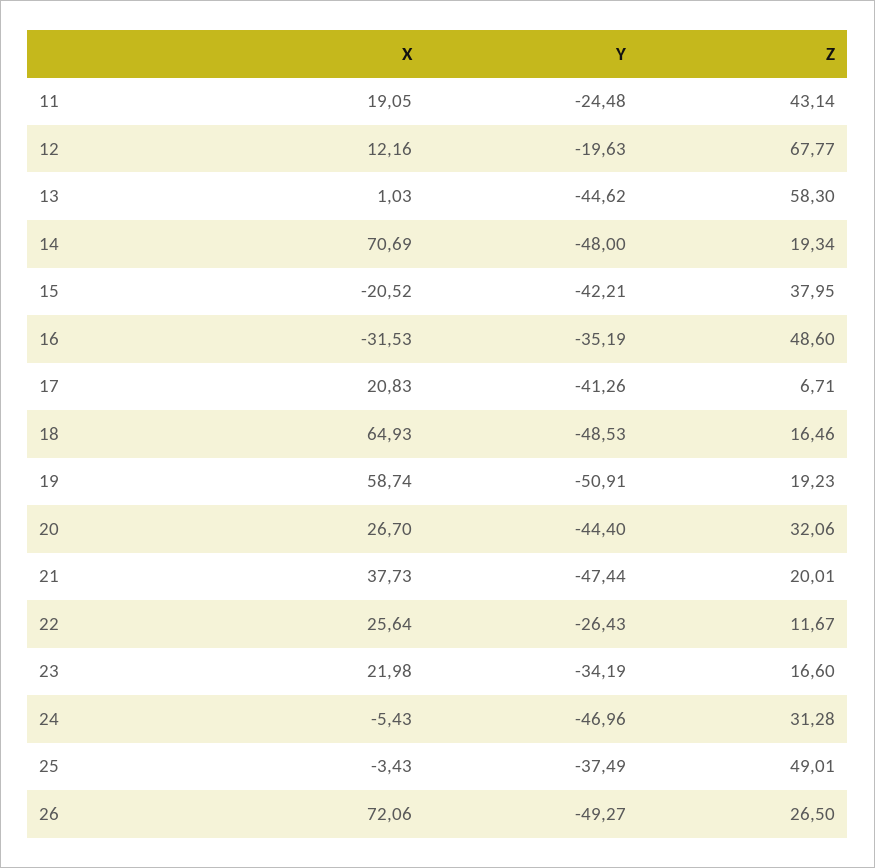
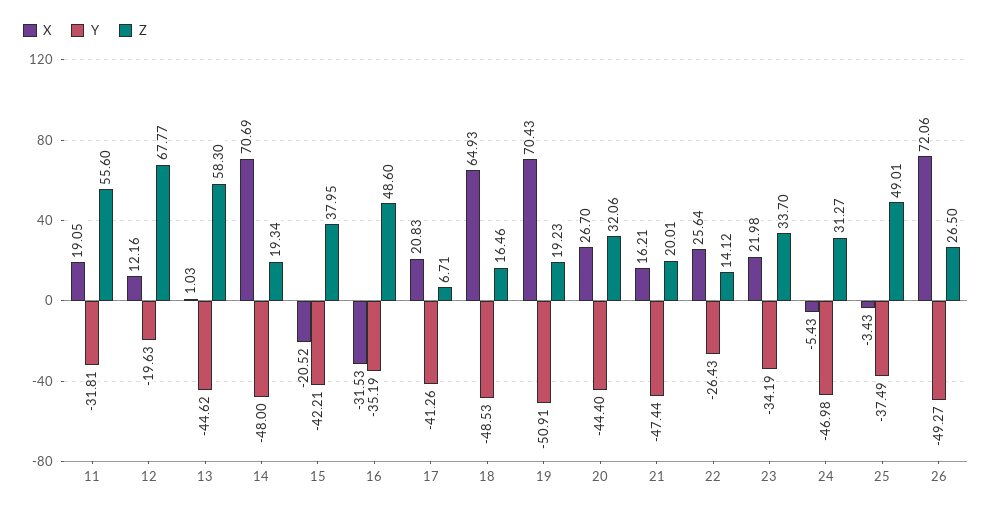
  {
    "X": {
      "11": 19.05,
      "12": 12.16,
      "13": 1.03,
      "14": 70.69,
      "15": -20.52,
      "16": -31.53,
      "17": 20.83,
      "18": 64.93,
-     "19": 58.74,
+     "19": 70.43,
      "20": 26.7,
-     "21": 37.73,
+     "21": 16.21,
      "22": 25.64,
      "23": 21.98,
      "24": -5.43,
      "25": -3.43,
      "26": 72.06
    },
    "Y": {
-     "11": -24.48,
+     "11": -31.81,
      "12": -19.63,
      "13": -44.62,
      "14": -48,
      "15": -42.21,
      "16": -35.19,
      "17": -41.26,
      "18": -48.53,
      "19": -50.91,
      "20": -44.4,
      "21": -47.44,
      "22": -26.43,
      "23": -34.19,
-     "24": -46.96,
+     "24": -46.98,
      "25": -37.49,
      "26": -49.27
    },
    "Z": {
-     "11": 43.14,
+     "11": 55.6,
      "12": 67.77,
      "13": 58.3,
      "14": 19.34,
      "15": 37.95,
      "16": 48.6,
      "17": 6.71,
      "18": 16.46,
      "19": 19.23,
      "20": 32.06,
      "21": 20.01,
-     "22": 11.67,
+     "22": 14.12,
-     "23": 16.6,
+     "23": 33.7,
-     "24": 31.28,
+     "24": 31.27,
      "25": 49.01,
      "26": 26.5
    }
  }

